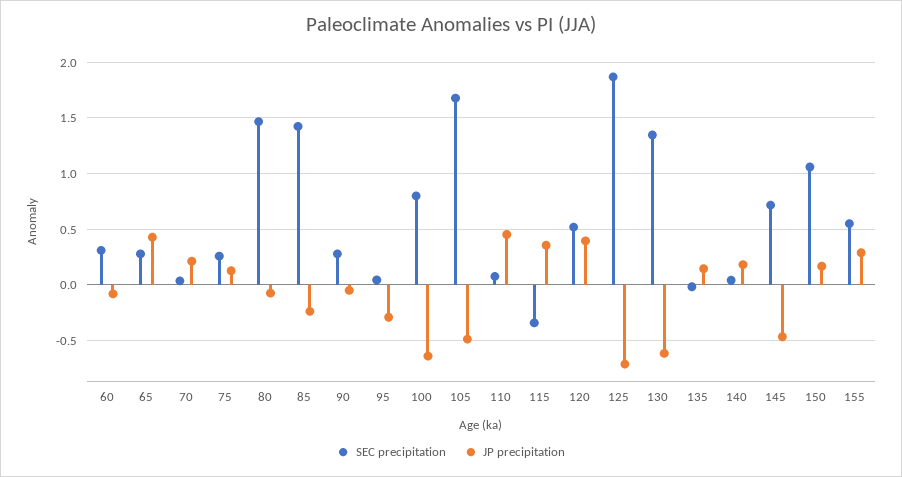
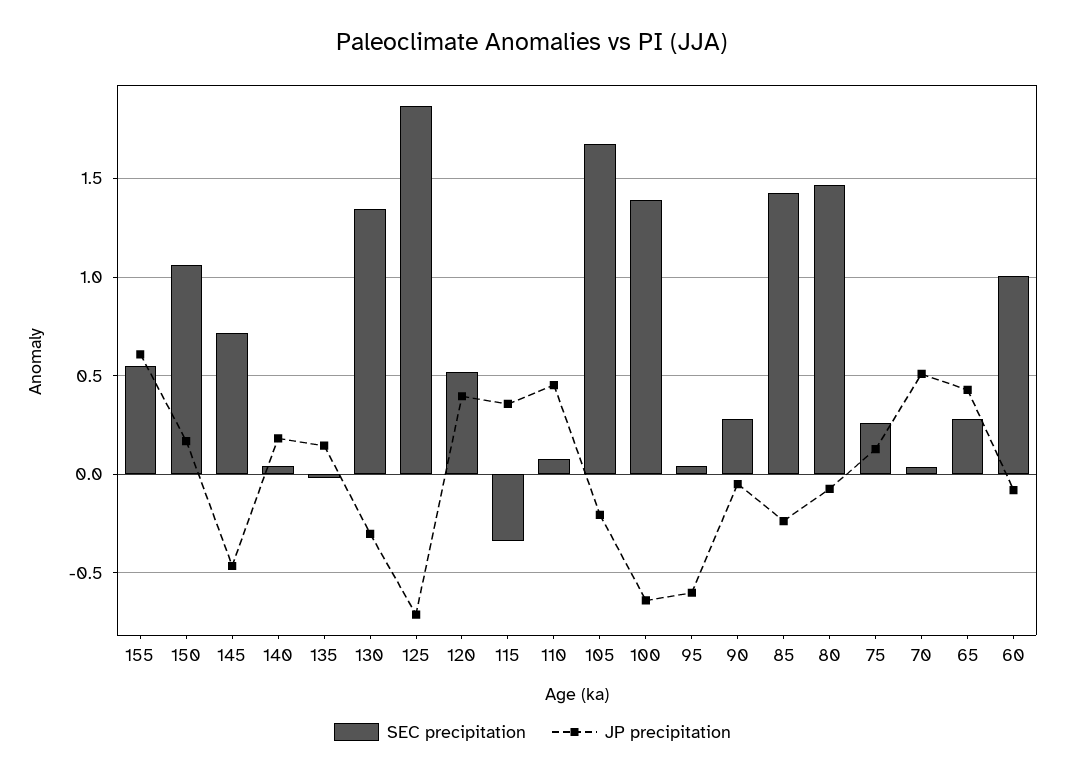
  {
    "SEC precipitation": {
-     "60": 0.3,
+     "60": 1,
      "65": 0.3,
      "70": 0.05,
      "75": 0.25,
      "80": 1.45,
      "85": 1.4,
      "90": 0.3,
      "95": 0.05,
-     "100": 0.8,
+     "100": 1.4,
      "105": 1.7,
      "110": 0.1,
      "115": -0.35,
      "120": 0.5,
      "125": 1.85,
      "130": 1.35,
      "135": 0,
      "140": 0.05,
      "145": 0.7,
      "150": 1.05,
      "155": 0.55
    },
    "JP precipitation": {
      "60": -0.1,
      "65": 0.45,
-     "70": 0.2,
+     "70": 0.5,
      "75": 0.15,
      "80": -0.05,
      "85": -0.25,
      "90": -0.05,
-     "95": -0.3,
+     "95": -0.6,
      "100": -0.65,
-     "105": -0.5,
+     "105": -0.2,
      "110": 0.45,
      "115": 0.35,
      "120": 0.4,
      "125": -0.7,
-     "130": -0.6,
+     "130": -0.3,
      "135": 0.15,
      "140": 0.2,
      "145": -0.45,
      "150": 0.15,
-     "155": 0.3
+     "155": 0.6
    }
  }

